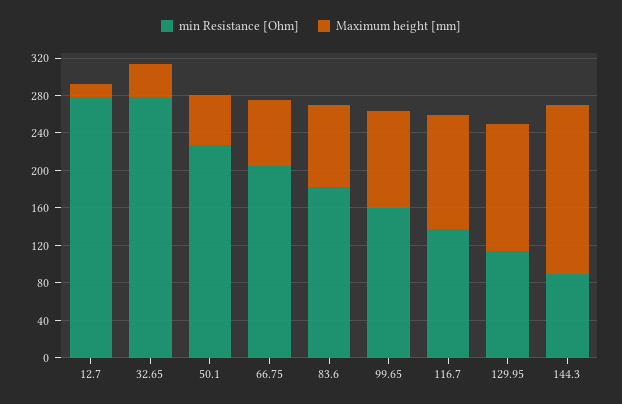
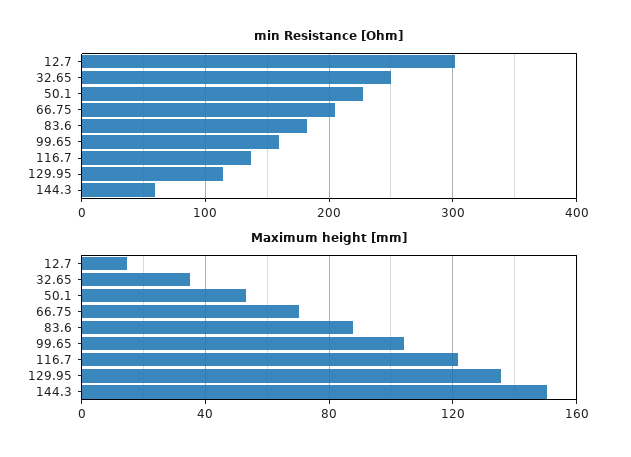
  {
    "min Resistance [Ohm]": {
-     "12.7": 280,
+     "12.7": 300,
-     "32.65": 280,
+     "32.65": 250,
      "50.1": 230,
      "66.75": 210,
      "83.6": 180,
      "99.65": 160,
      "116.7": 140,
      "129.95": 110,
-     "144.3": 90
+     "144.3": 60
    },
    "Maximum height [mm]": {
      "12.7": 15,
      "32.65": 35,
      "50.1": 55,
      "66.75": 70,
      "83.6": 90,
      "99.65": 105,
      "116.7": 120,
      "129.95": 135,
-     "144.3": 180
+     "144.3": 150
    }
  }

